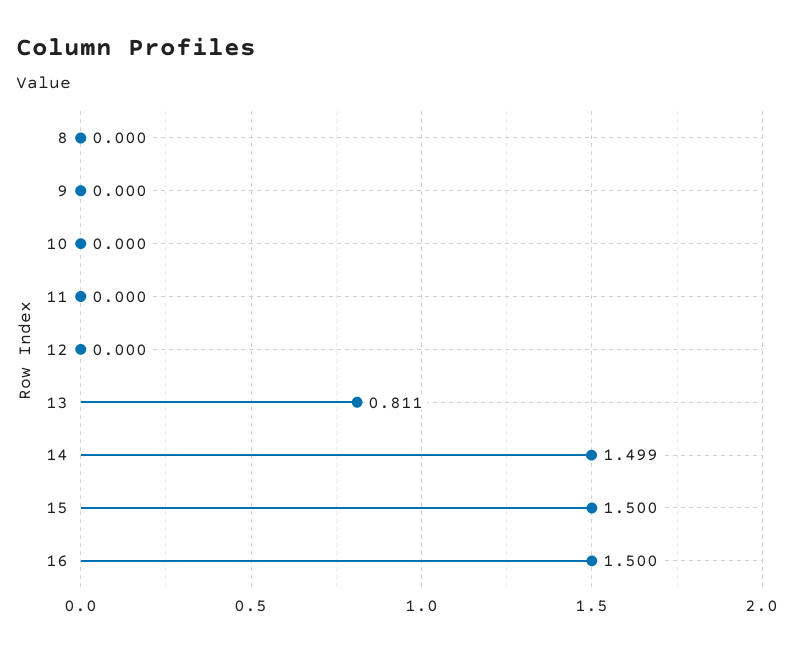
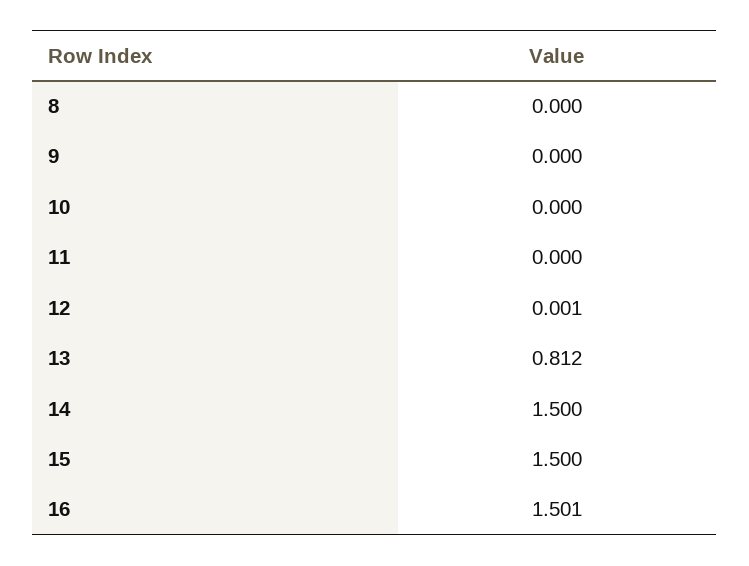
  {
    "8": 0,
    "9": 0,
    "10": 0,
    "11": 0,
-   "12": 0,
+   "12": 0.001,
-   "13": 0.811,
+   "13": 0.812,
-   "14": 1.499,
+   "14": 1.5,
    "15": 1.5,
-   "16": 1.5
+   "16": 1.501
  }

